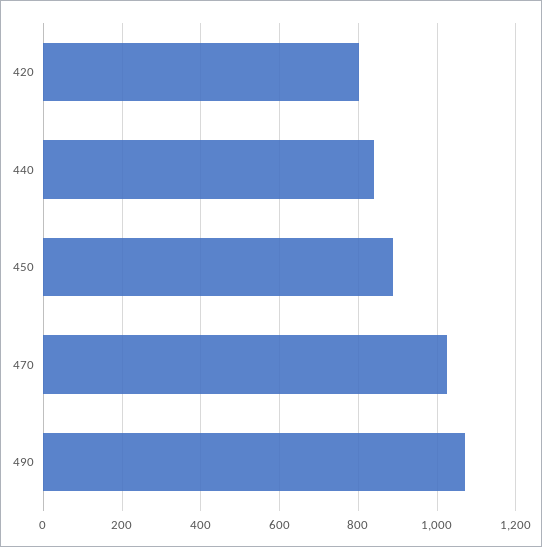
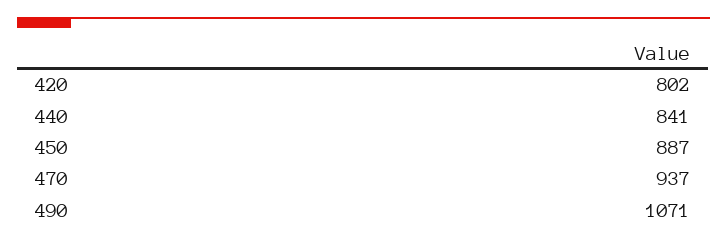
  {
    "420": 802,
    "440": 841,
    "450": 887,
-   "470": 1020,
+   "470": 937,
    "490": 1071
  }

